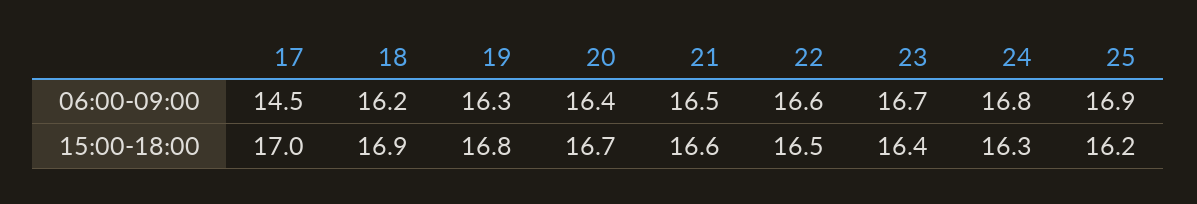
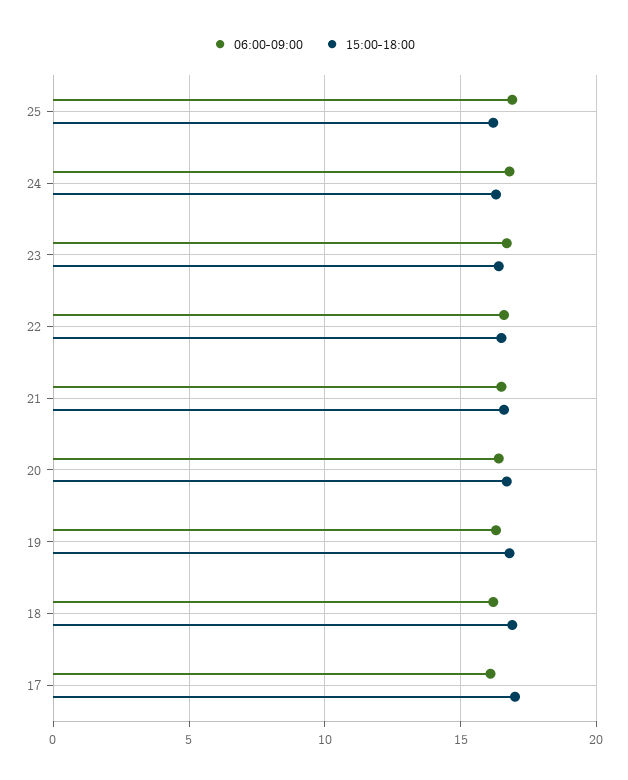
  {
    "06:00-09:00": {
-     "17": 14.5,
+     "17": 16,
      "18": 16.2,
      "19": 16.3,
      "20": 16.4,
      "21": 16.5,
      "22": 16.6,
      "23": 16.7,
      "24": 16.8,
      "25": 16.9
    },
    "15:00-18:00": {
      "17": 17,
      "18": 16.9,
      "19": 16.8,
      "20": 16.7,
      "21": 16.6,
      "22": 16.5,
      "23": 16.4,
      "24": 16.3,
      "25": 16.2
    }
  }

